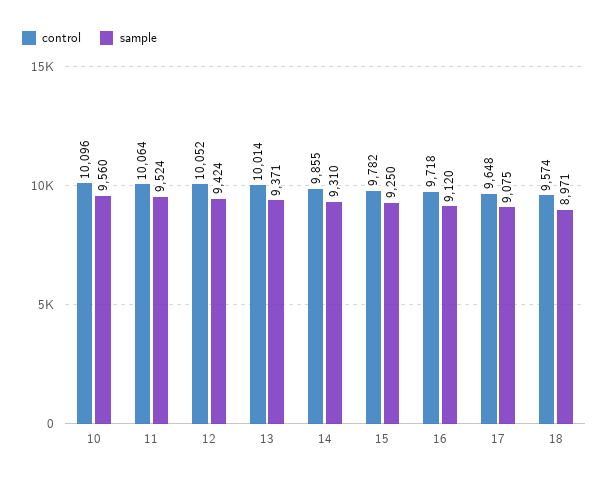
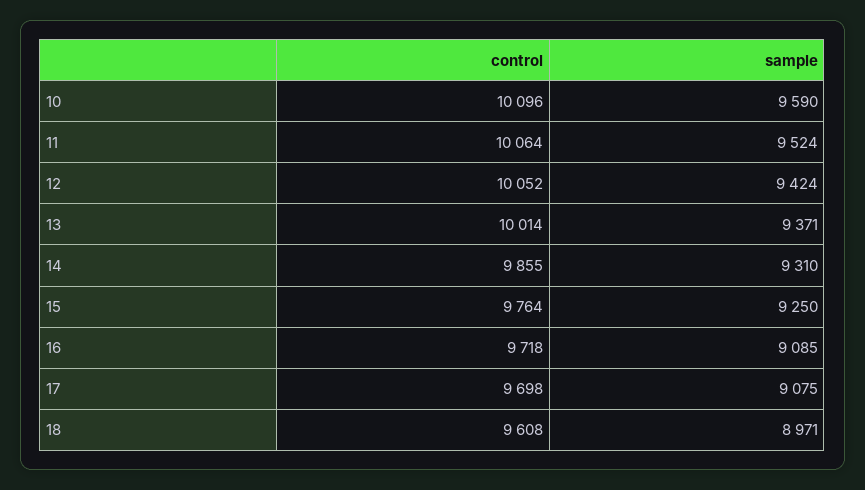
  {
    "control": {
      "10": 10096,
      "11": 10064,
      "12": 10052,
      "13": 10014,
      "14": 9855,
-     "15": 9782,
+     "15": 9764,
      "16": 9718,
-     "17": 9648,
+     "17": 9698,
-     "18": 9574
+     "18": 9608
    },
    "sample": {
-     "10": 9560,
+     "10": 9590,
      "11": 9524,
      "12": 9424,
      "13": 9371,
      "14": 9310,
      "15": 9250,
-     "16": 9120,
+     "16": 9085,
      "17": 9075,
      "18": 8971
    }
  }

